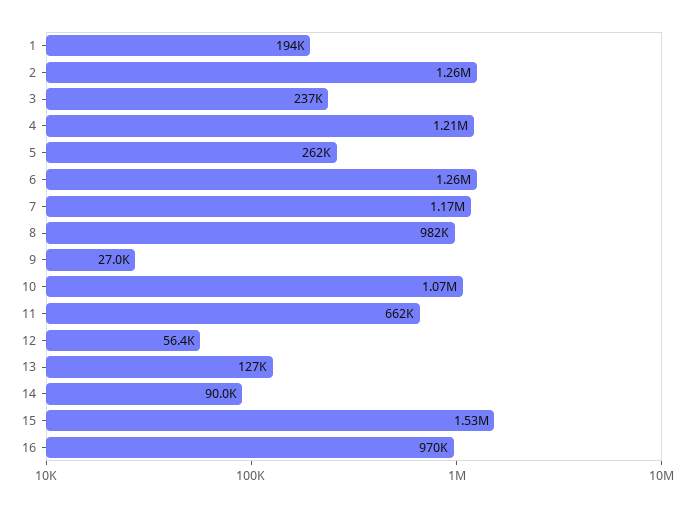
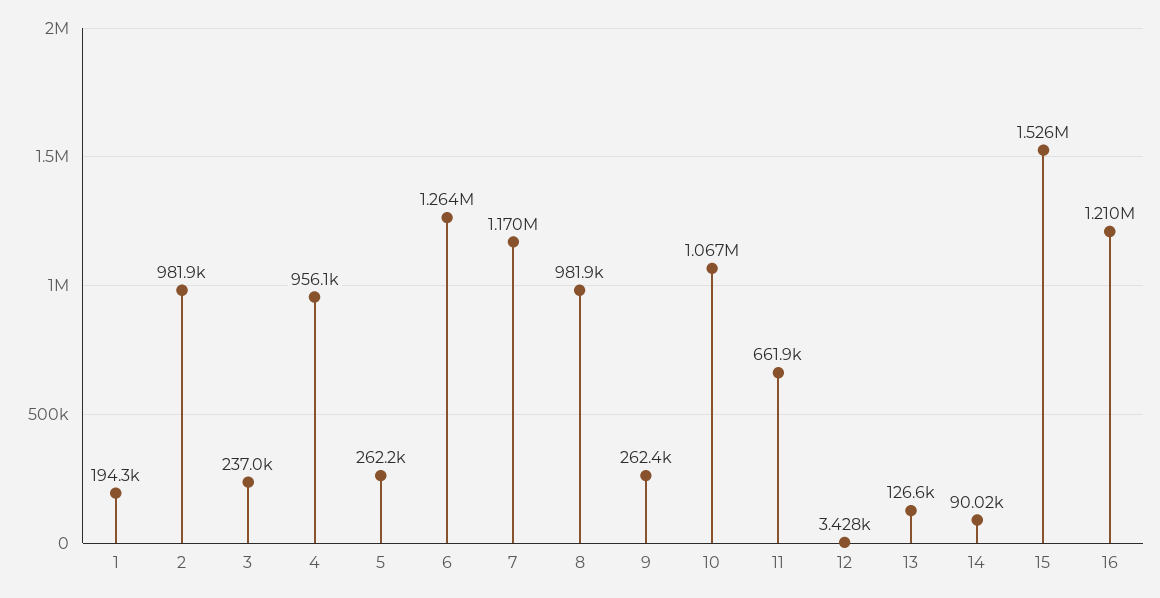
  {
    "1": 194300,
-   "2": 1260000,
+   "2": 981900,
    "3": 237000,
-   "4": 1210000,
+   "4": 956100,
    "5": 262200,
    "6": 1264000,
    "7": 1170000,
    "8": 981900,
-   "9": 27000,
+   "9": 262400,
    "10": 1067000,
    "11": 661900,
-   "12": 56400,
+   "12": 3428,
    "13": 126600,
    "14": 90020,
    "15": 1526000,
-   "16": 970000
+   "16": 1210000
  }

